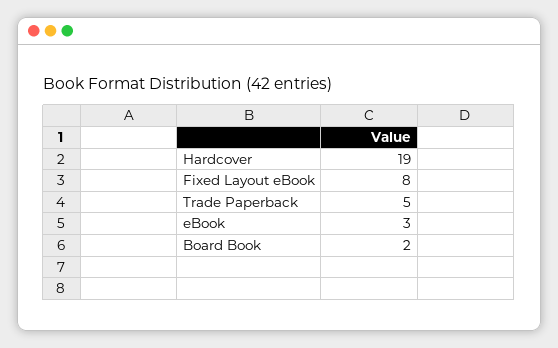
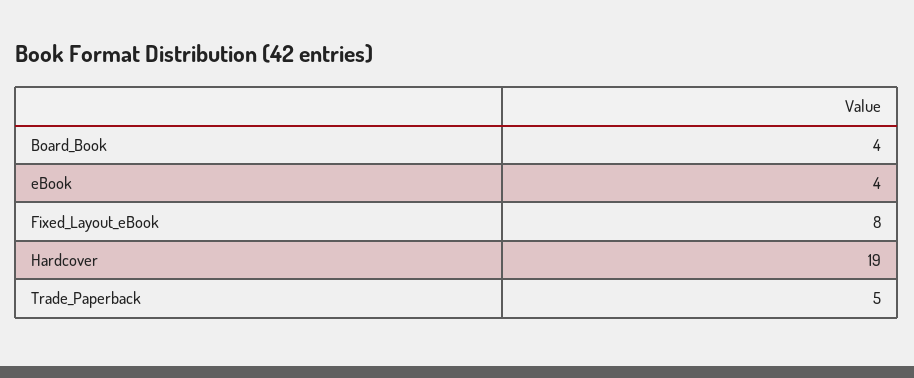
  {
    "Hardcover": 19,
    "Fixed Layout eBook": 8,
    "Trade Paperback": 5,
-   "eBook": 3,
+   "eBook": 4,
-   "Board Book": 2
+   "Board Book": 4
  }

